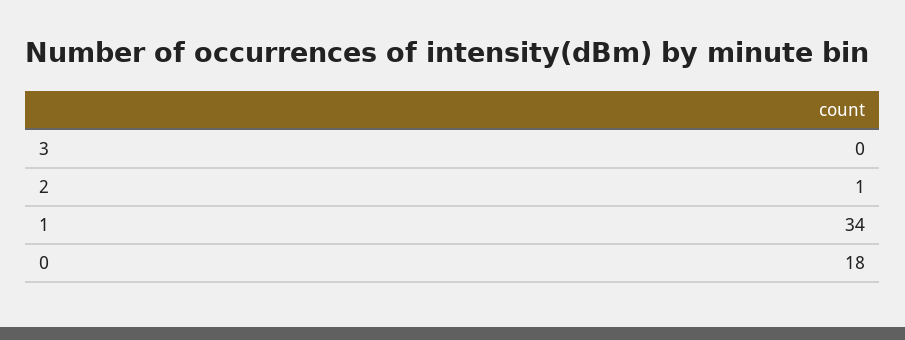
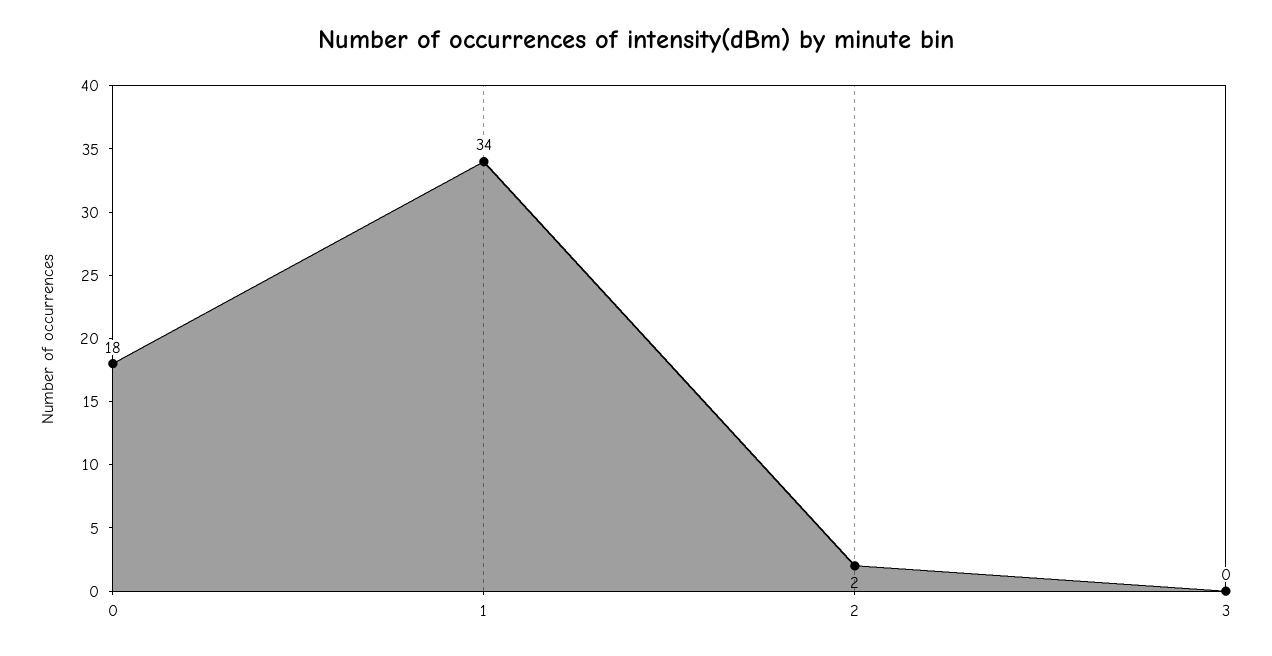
  {
    "3": 0,
-   "2": 1,
+   "2": 2,
    "1": 34,
    "0": 18
  }

